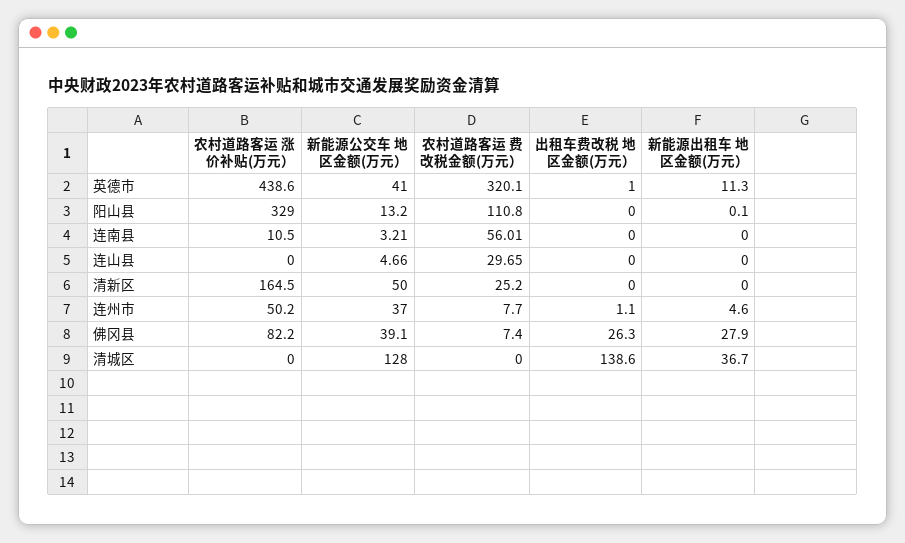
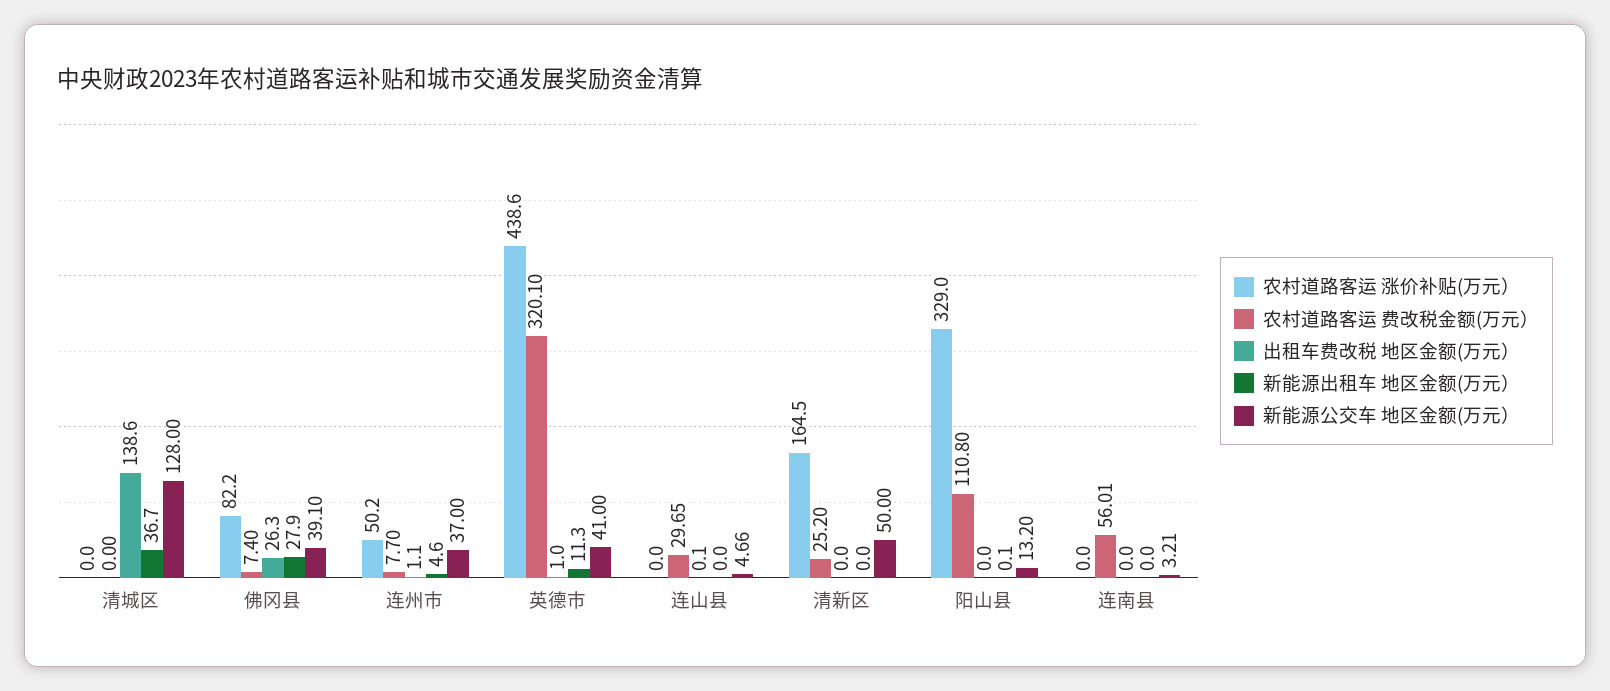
  {
    "农村道路客运 涨价补贴(万元）": {
      "英德市": 438.6,
      "阳山县": 329,
-     "连南县": 10.5,
+     "连南县": 0,
      "连山县": 0,
      "清新区": 164.5,
      "连州市": 50.2,
      "佛冈县": 82.2,
      "清城区": 0
    },
    "新能源公交车 地区金额(万元）": {
      "英德市": 41,
      "阳山县": 13.2,
      "连南县": 3.21,
      "连山县": 4.66,
      "清新区": 50,
      "连州市": 37,
      "佛冈县": 39.1,
      "清城区": 128
    },
    "农村道路客运 费改税金额(万元）": {
      "英德市": 320.1,
      "阳山县": 110.8,
      "连南县": 56.01,
      "连山县": 29.65,
      "清新区": 25.2,
      "连州市": 7.7,
      "佛冈县": 7.4,
      "清城区": 0
    },
    "出租车费改税 地区金额(万元）": {
      "英德市": 1,
      "阳山县": 0,
      "连南县": 0,
-     "连山县": 0,
+     "连山县": 0.1,
      "清新区": 0,
      "连州市": 1.1,
      "佛冈县": 26.3,
      "清城区": 138.6
    },
    "新能源出租车 地区金额(万元）": {
      "英德市": 11.3,
      "阳山县": 0.1,
      "连南县": 0,
      "连山县": 0,
      "清新区": 0,
      "连州市": 4.6,
      "佛冈县": 27.9,
      "清城区": 36.7
    }
  }

